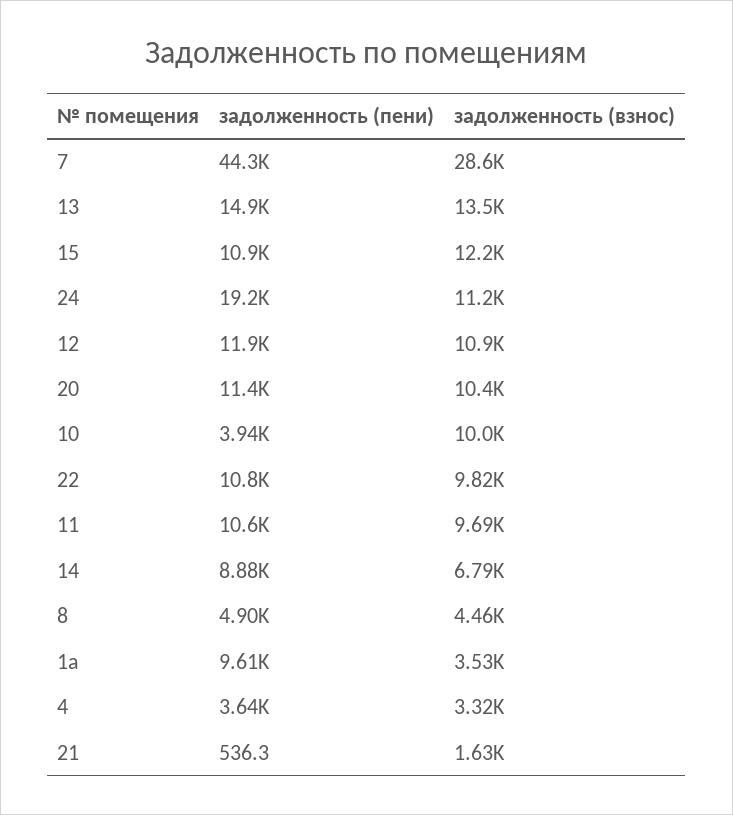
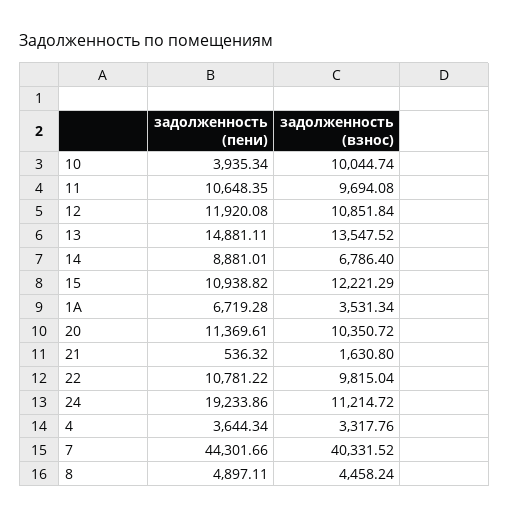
  {
    "задолженность (пени)": {
      "7": 44301.66,
      "13": 14881.11,
      "15": 10938.82,
      "24": 19233.86,
      "12": 11920.08,
      "20": 11369.61,
      "10": 3935.34,
      "22": 10781.22,
      "11": 10648.35,
      "14": 8881.01,
      "8": 4897.11,
-     "1а": 9610,
+     "1а": 6719.28,
      "4": 3644.34,
      "21": 536.32
    },
    "задолженность (взнос)": {
-     "7": 28600,
+     "7": 40331.52,
      "13": 13547.52,
      "15": 12221.29,
      "24": 11214.72,
      "12": 10851.84,
      "20": 10350.72,
      "10": 10044.74,
      "22": 9815.04,
      "11": 9694.08,
      "14": 6786.4,
      "8": 4458.24,
      "1а": 3531.34,
      "4": 3317.76,
      "21": 1630.8
    }
  }

